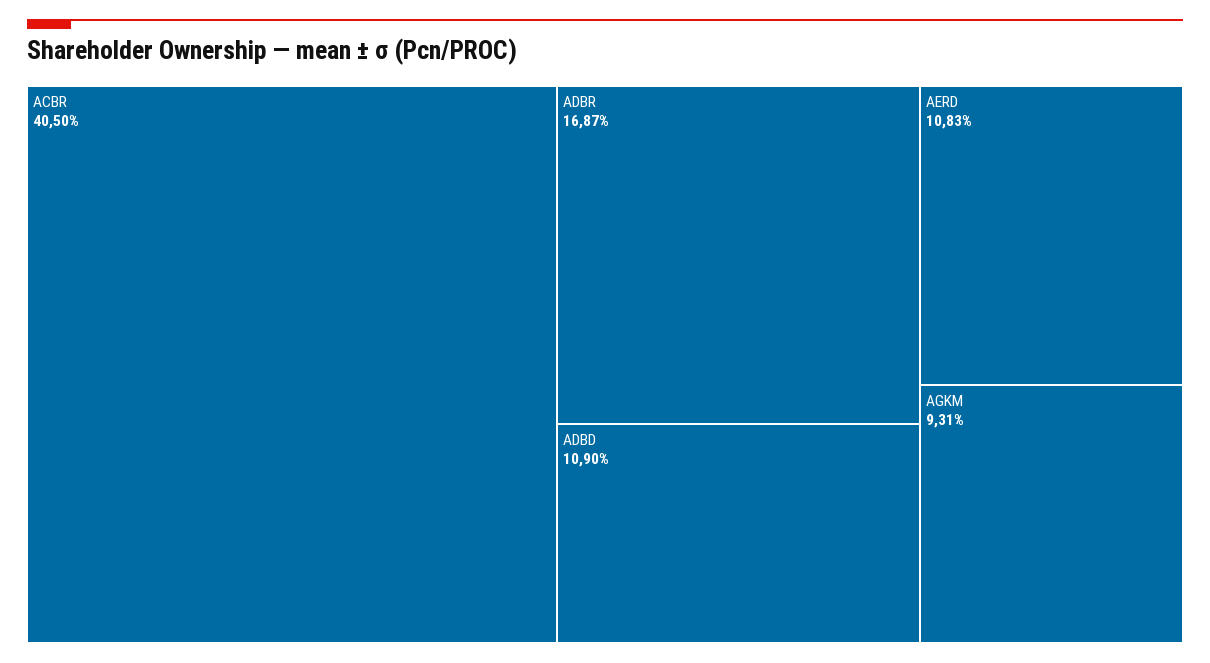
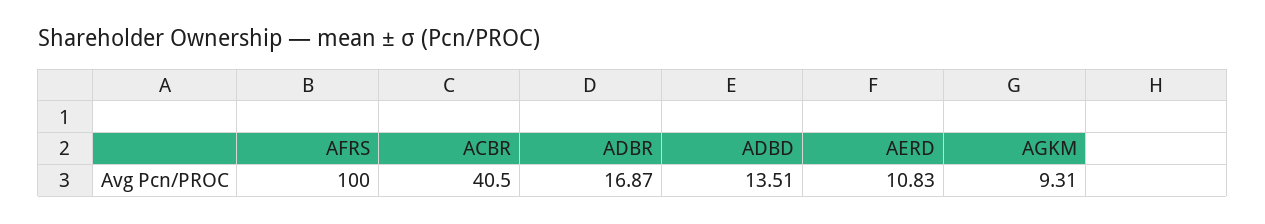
  {
    "ACBR": 40.5,
    "ADBR": 16.87,
-   "ADBD": 10.9,
+   "ADBD": 13.51,
    "AERD": 10.83,
-   "AGKM": 9.31
+   "AGKM": 9.31,
+   "AFRS": 100
  }

